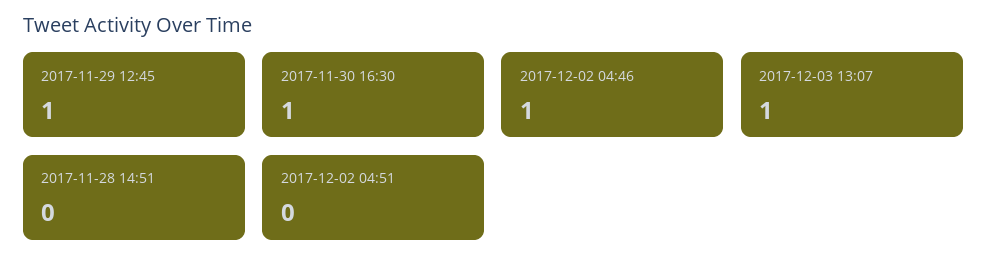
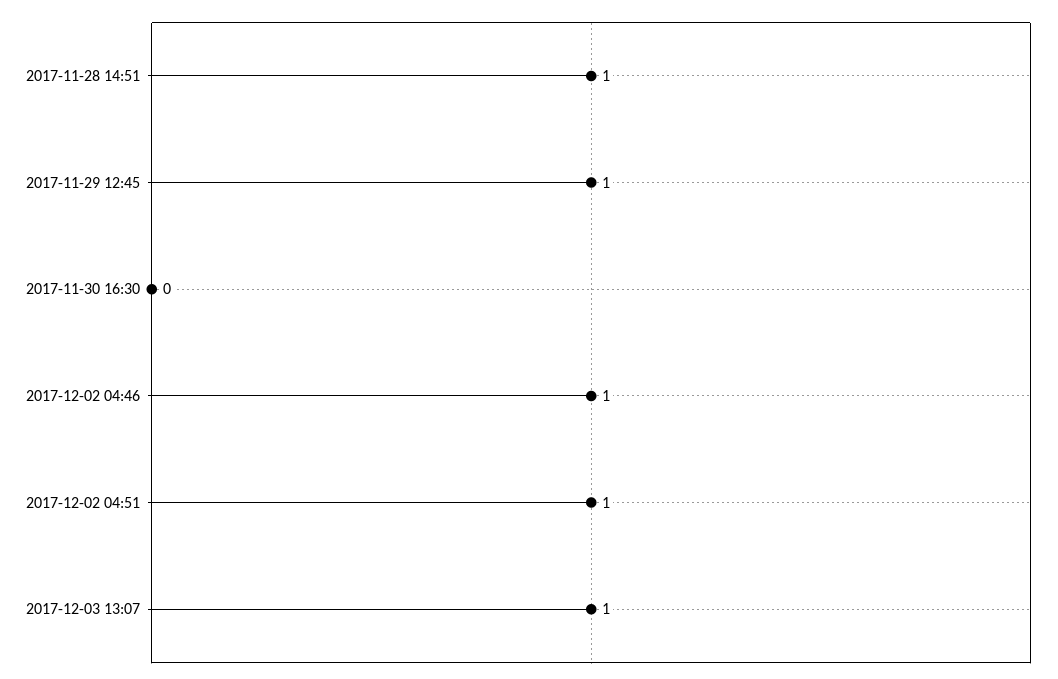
  {
    "2017-11-29 12:45": 1,
-   "2017-11-30 16:30": 1,
+   "2017-11-30 16:30": 0,
    "2017-12-02 04:46": 1,
    "2017-12-03 13:07": 1,
-   "2017-11-28 14:51": 0,
+   "2017-11-28 14:51": 1,
-   "2017-12-02 04:51": 0
+   "2017-12-02 04:51": 1
  }

